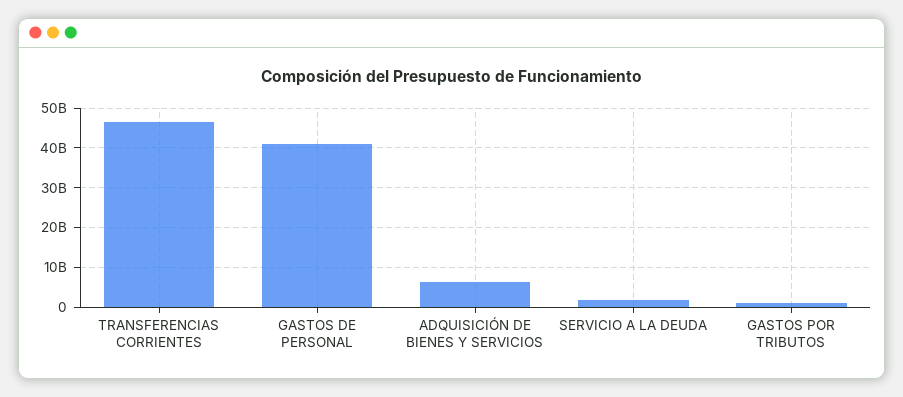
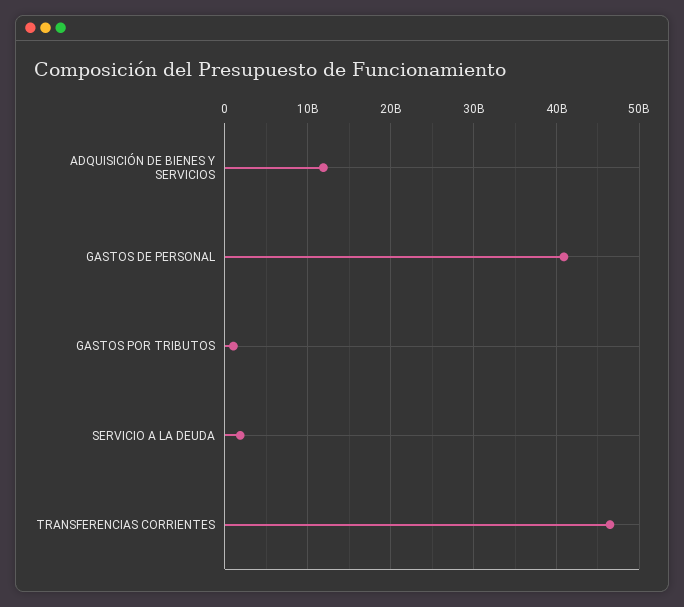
  {
    "TRANSFERENCIAS CORRIENTES": 46000000000,
    "GASTOS DE PERSONAL": 41000000000,
-   "ADQUISICIÓN DE BIENES Y SERVICIOS": 6000000000,
+   "ADQUISICIÓN DE BIENES Y SERVICIOS": 12000000000,
    "SERVICIO A LA DEUDA": 2000000000,
    "GASTOS POR TRIBUTOS": 1000000000
  }

